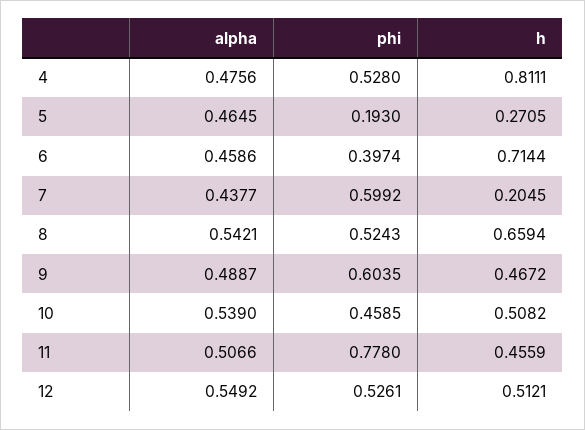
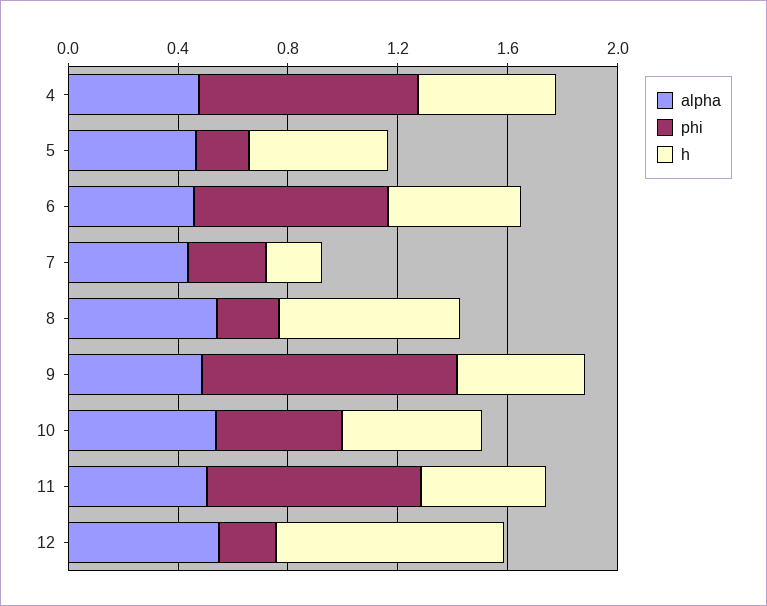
  {
    "alpha": {
      "4": 0.4756,
      "5": 0.4645,
      "6": 0.4586,
      "7": 0.4377,
      "8": 0.5421,
      "9": 0.4887,
      "10": 0.539,
      "11": 0.5066,
      "12": 0.5492
    },
    "phi": {
-     "4": 0.528,
+     "4": 0.8,
      "5": 0.193,
-     "6": 0.3974,
+     "6": 0.7,
-     "7": 0.5992,
+     "7": 0.3,
-     "8": 0.5243,
+     "8": 0.2,
-     "9": 0.6035,
+     "9": 0.9,
      "10": 0.4585,
      "11": 0.778,
-     "12": 0.5261
+     "12": 0.2
    },
    "h": {
-     "4": 0.8111,
+     "4": 0.5,
-     "5": 0.2705,
+     "5": 0.5,
-     "6": 0.7144,
+     "6": 0.5,
      "7": 0.2045,
      "8": 0.6594,
      "9": 0.4672,
      "10": 0.5082,
      "11": 0.4559,
-     "12": 0.5121
+     "12": 0.8
    }
  }

